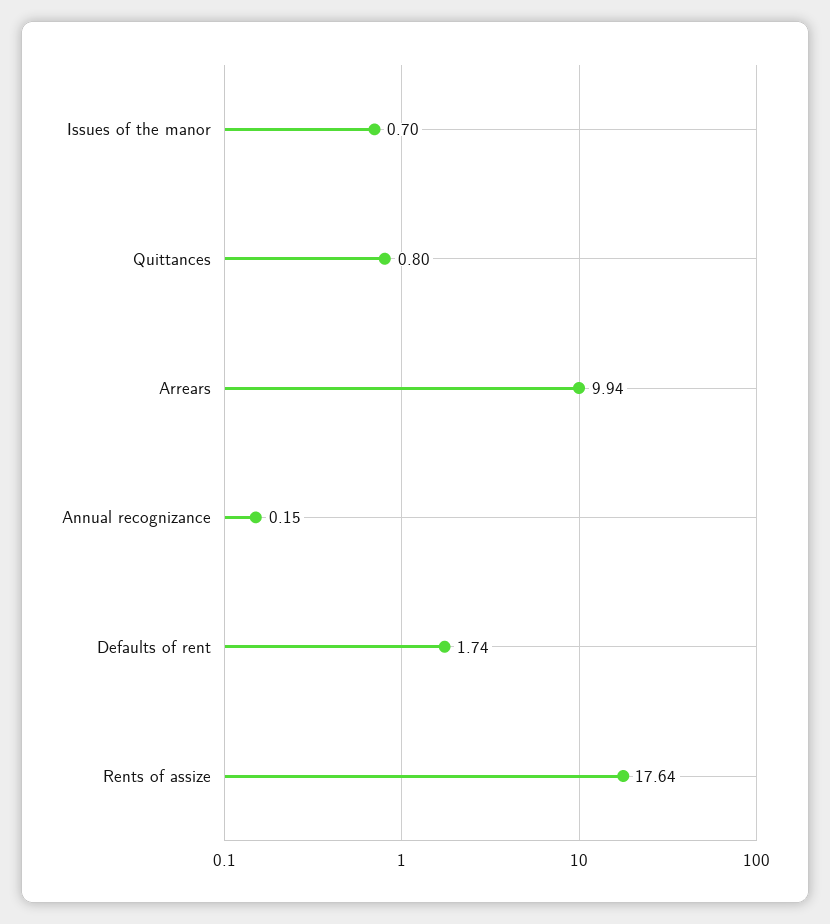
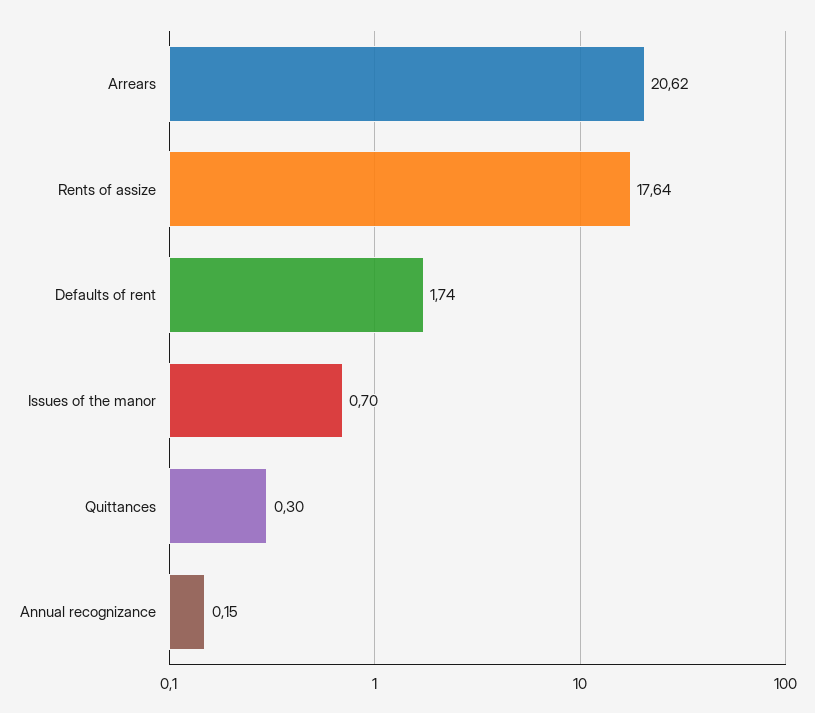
  {
    "Issues of the manor": 0.7,
-   "Quittances": 0.8,
+   "Quittances": 0.3,
-   "Arrears": 9.94,
+   "Arrears": 20.62,
    "Annual recognizance": 0.15,
    "Defaults of rent": 1.74,
    "Rents of assize": 17.64
  }

